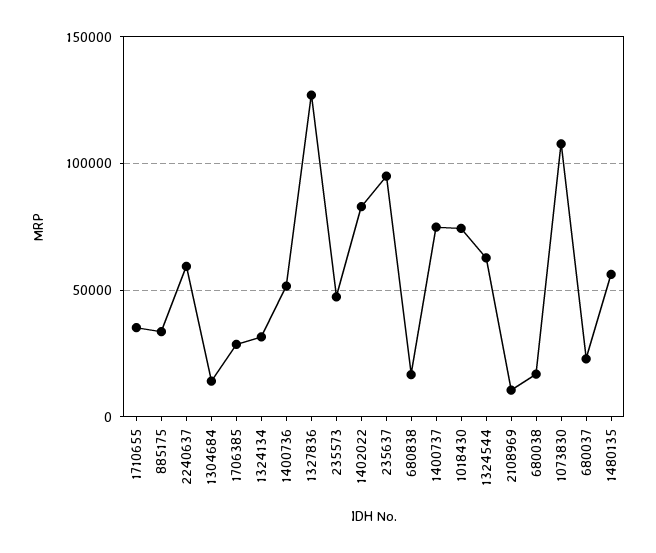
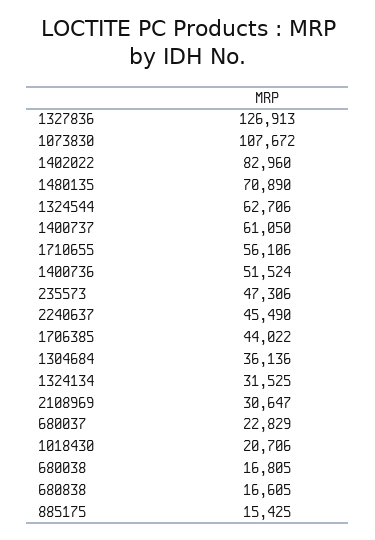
  {
-   "1710655": 35000,
+   "1710655": 56106,
-   "885175": 35000,
+   "885175": 15425,
-   "2240637": 60000,
+   "2240637": 45490,
-   "1304684": 15000,
+   "1304684": 36136,
-   "1706385": 30000,
+   "1706385": 44022,
    "1324134": 31525,
    "1400736": 51524,
    "1327836": 126913,
    "235573": 47306,
    "1402022": 82960,
-   "235637": 95000,
    "680838": 16605,
-   "1400737": 75000,
+   "1400737": 61050,
-   "1018430": 75000,
+   "1018430": 20706,
    "1324544": 62706,
-   "2108969": 10000,
+   "2108969": 30647,
    "680038": 16805,
    "1073830": 107672,
    "680037": 22829,
-   "1480135": 55000
+   "1480135": 70890
  }

